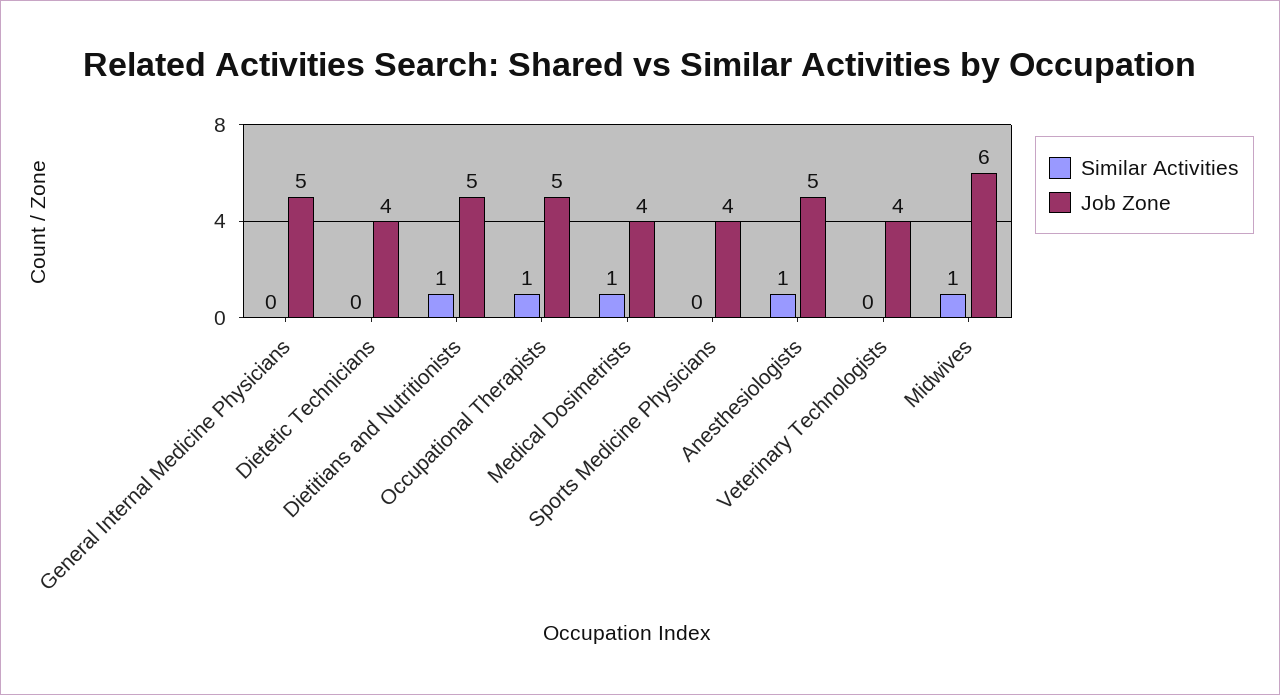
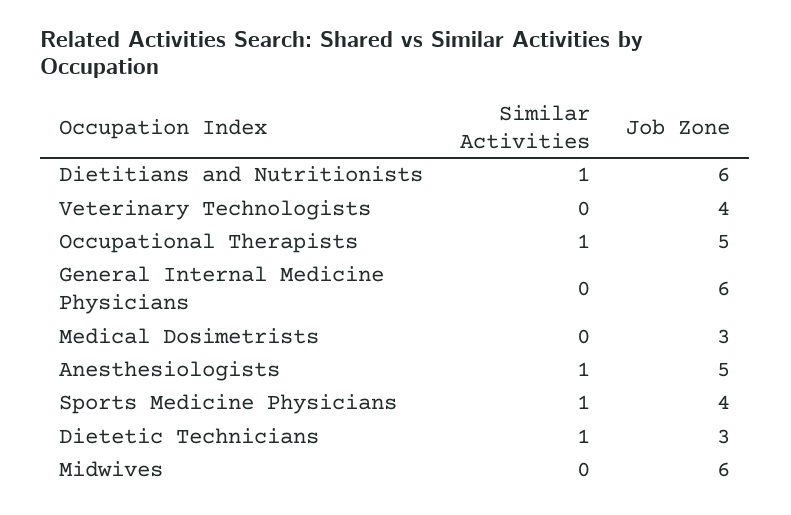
  {
    "Similar Activities": {
      "General Internal Medicine Physicians": 0,
-     "Dietetic Technicians": 0,
+     "Dietetic Technicians": 1,
      "Dietitians and Nutritionists": 1,
      "Occupational Therapists": 1,
-     "Medical Dosimetrists": 1,
+     "Medical Dosimetrists": 0,
-     "Sports Medicine Physicians": 0,
+     "Sports Medicine Physicians": 1,
      "Anesthesiologists": 1,
      "Veterinary Technologists": 0,
-     "Midwives": 1
+     "Midwives": 0
    },
    "Job Zone": {
-     "General Internal Medicine Physicians": 5,
+     "General Internal Medicine Physicians": 6,
-     "Dietetic Technicians": 4,
+     "Dietetic Technicians": 3,
-     "Dietitians and Nutritionists": 5,
+     "Dietitians and Nutritionists": 6,
      "Occupational Therapists": 5,
-     "Medical Dosimetrists": 4,
+     "Medical Dosimetrists": 3,
      "Sports Medicine Physicians": 4,
      "Anesthesiologists": 5,
      "Veterinary Technologists": 4,
      "Midwives": 6
    }
  }

